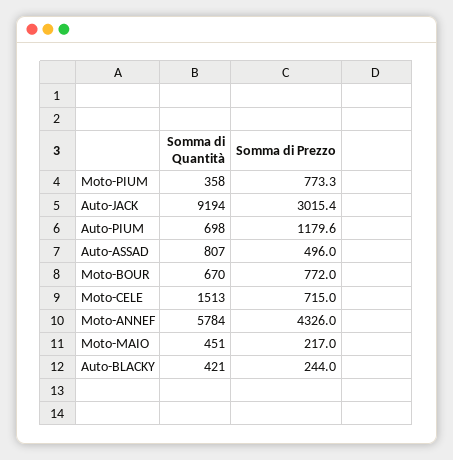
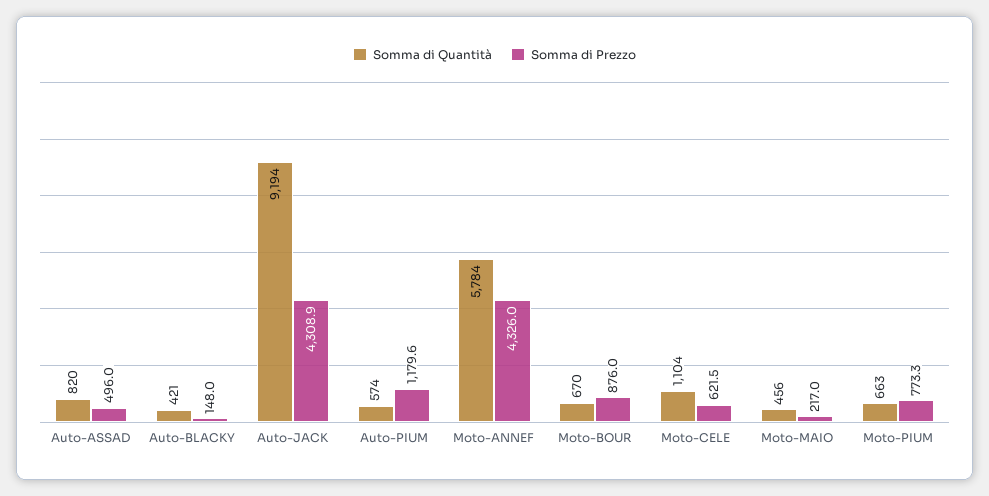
  {
    "Somma di Quantità": {
-     "Moto-PIUM": 358,
+     "Moto-PIUM": 663,
      "Auto-JACK": 9194,
-     "Auto-PIUM": 698,
+     "Auto-PIUM": 574,
-     "Auto-ASSAD": 807,
+     "Auto-ASSAD": 820,
      "Moto-BOUR": 670,
-     "Moto-CELE": 1513,
+     "Moto-CELE": 1104,
      "Moto-ANNEF": 5784,
-     "Moto-MAIO": 451,
+     "Moto-MAIO": 456,
      "Auto-BLACKY": 421
    },
    "Somma di Prezzo": {
      "Moto-PIUM": 773.3,
-     "Auto-JACK": 3015.4,
+     "Auto-JACK": 4308.9,
      "Auto-PIUM": 1179.6,
      "Auto-ASSAD": 496,
-     "Moto-BOUR": 772,
+     "Moto-BOUR": 876,
-     "Moto-CELE": 715,
+     "Moto-CELE": 621.5,
      "Moto-ANNEF": 4326,
      "Moto-MAIO": 217,
-     "Auto-BLACKY": 244
+     "Auto-BLACKY": 148
    }
  }

